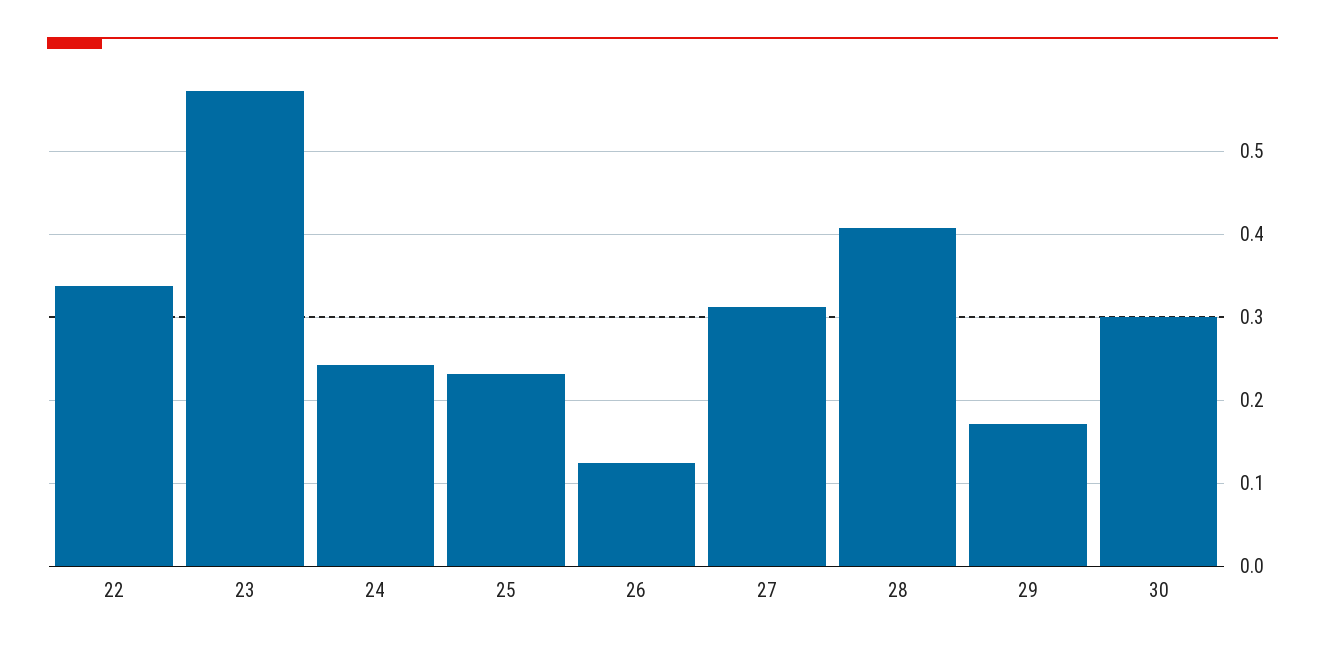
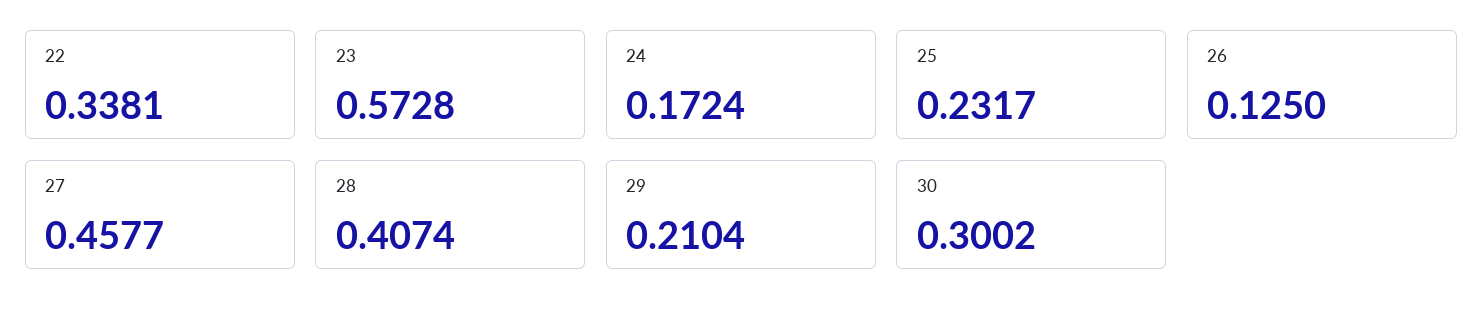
  {
    "22": 0.3381,
    "23": 0.5728,
-   "24": 0.24,
+   "24": 0.1724,
    "25": 0.2317,
    "26": 0.125,
-   "27": 0.31,
+   "27": 0.4577,
    "28": 0.4074,
-   "29": 0.17,
+   "29": 0.2104,
    "30": 0.3002
  }

